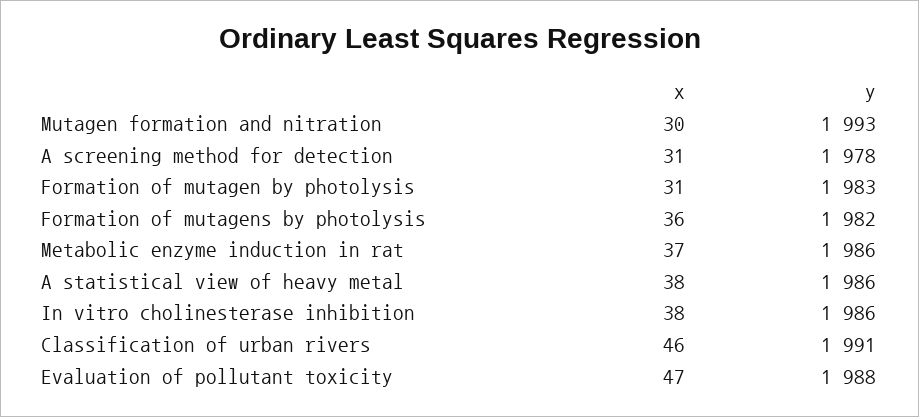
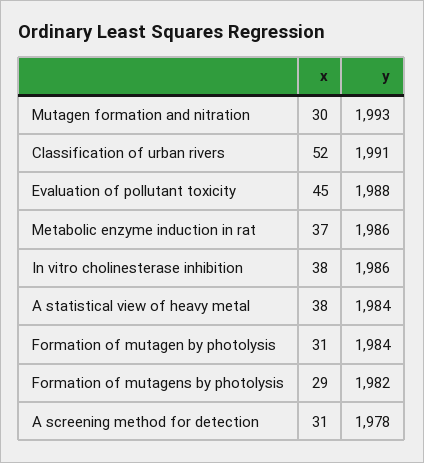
  {
    "x": {
      "Mutagen formation and nitration": 30,
      "A screening method for detection": 31,
      "Formation of mutagen by photolysis": 31,
-     "Formation of mutagens by photolysis": 36,
+     "Formation of mutagens by photolysis": 29,
      "Metabolic enzyme induction in rat": 37,
      "A statistical view of heavy metal": 38,
      "In vitro cholinesterase inhibition": 38,
-     "Classification of urban rivers": 46,
+     "Classification of urban rivers": 52,
-     "Evaluation of pollutant toxicity": 47
+     "Evaluation of pollutant toxicity": 45
    },
    "y": {
      "Mutagen formation and nitration": 1993,
      "A screening method for detection": 1978,
-     "Formation of mutagen by photolysis": 1983,
+     "Formation of mutagen by photolysis": 1984,
      "Formation of mutagens by photolysis": 1982,
      "Metabolic enzyme induction in rat": 1986,
-     "A statistical view of heavy metal": 1986,
+     "A statistical view of heavy metal": 1984,
      "In vitro cholinesterase inhibition": 1986,
      "Classification of urban rivers": 1991,
      "Evaluation of pollutant toxicity": 1988
    }
  }

